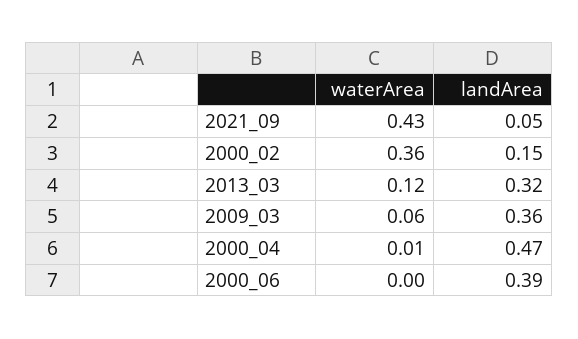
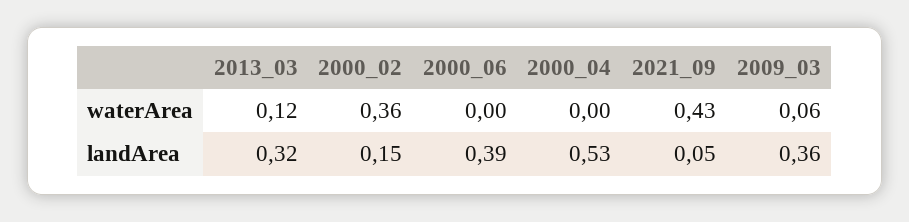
  {
    "waterArea": {
      "2021_09": 0.43,
      "2000_02": 0.36,
      "2013_03": 0.12,
      "2009_03": 0.06,
-     "2000_04": 0.01,
+     "2000_04": 0,
      "2000_06": 0
    },
    "landArea": {
      "2021_09": 0.05,
      "2000_02": 0.15,
      "2013_03": 0.32,
      "2009_03": 0.36,
-     "2000_04": 0.47,
+     "2000_04": 0.53,
      "2000_06": 0.39
    }
  }

